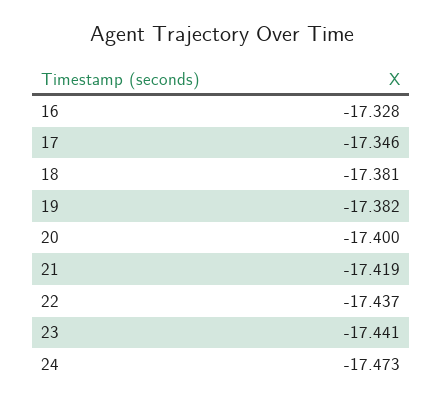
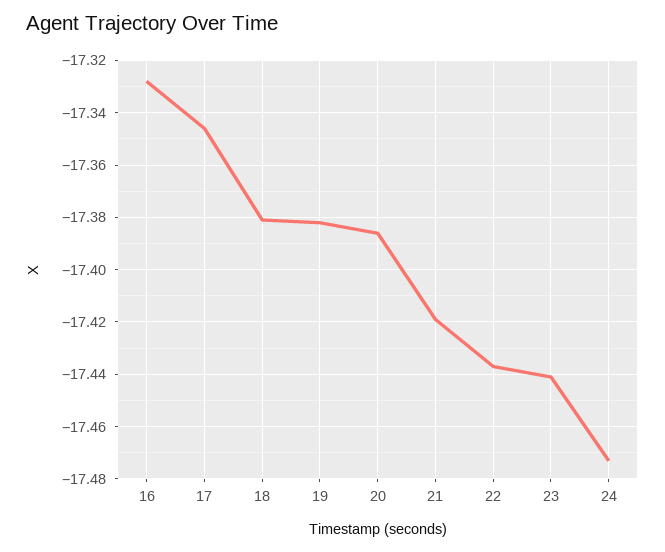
  {
    "16": -17.328,
    "17": -17.346,
    "18": -17.381,
    "19": -17.382,
-   "20": -17.4,
+   "20": -17.385,
    "21": -17.419,
    "22": -17.437,
    "23": -17.441,
    "24": -17.473
  }

